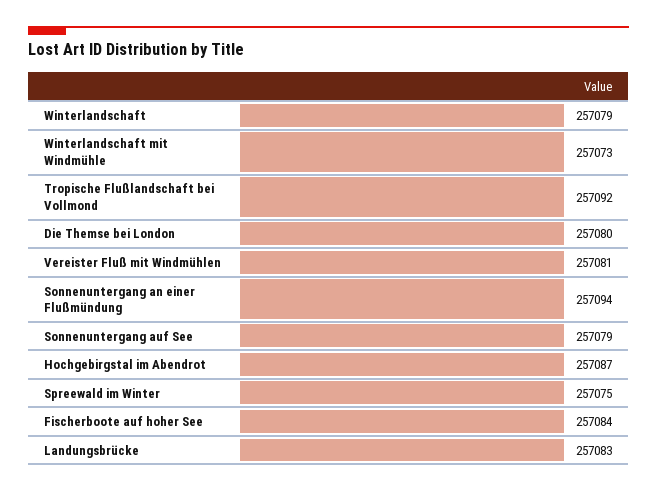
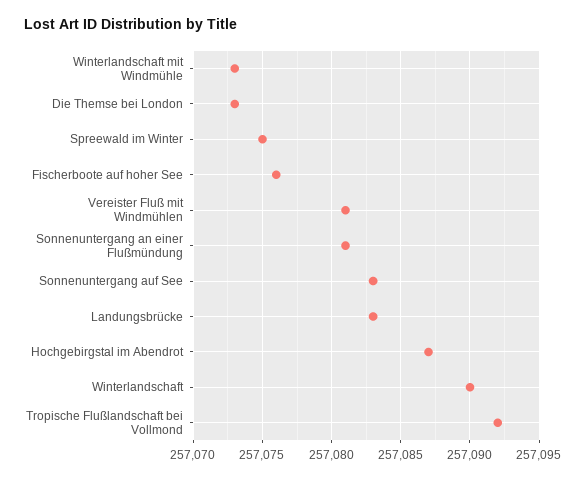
  {
-   "Winterlandschaft": 257079,
+   "Winterlandschaft": 257090,
    "Winterlandschaft mit Windmühle": 257073,
    "Tropische Flußlandschaft bei Vollmond": 257092,
-   "Die Themse bei London": 257080,
+   "Die Themse bei London": 257073,
    "Vereister Fluß mit Windmühlen": 257081,
-   "Sonnenuntergang an einer Flußmündung": 257094,
+   "Sonnenuntergang an einer Flußmündung": 257081,
-   "Sonnenuntergang auf See": 257079,
+   "Sonnenuntergang auf See": 257083,
    "Hochgebirgstal im Abendrot": 257087,
    "Spreewald im Winter": 257075,
-   "Fischerboote auf hoher See": 257084,
+   "Fischerboote auf hoher See": 257076,
    "Landungsbrücke": 257083
  }

